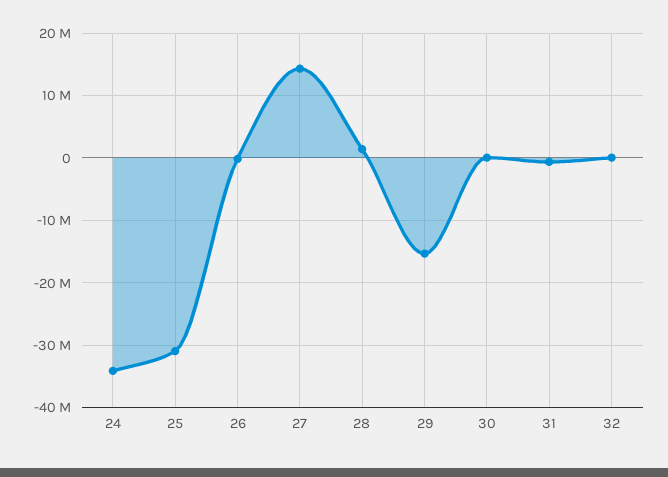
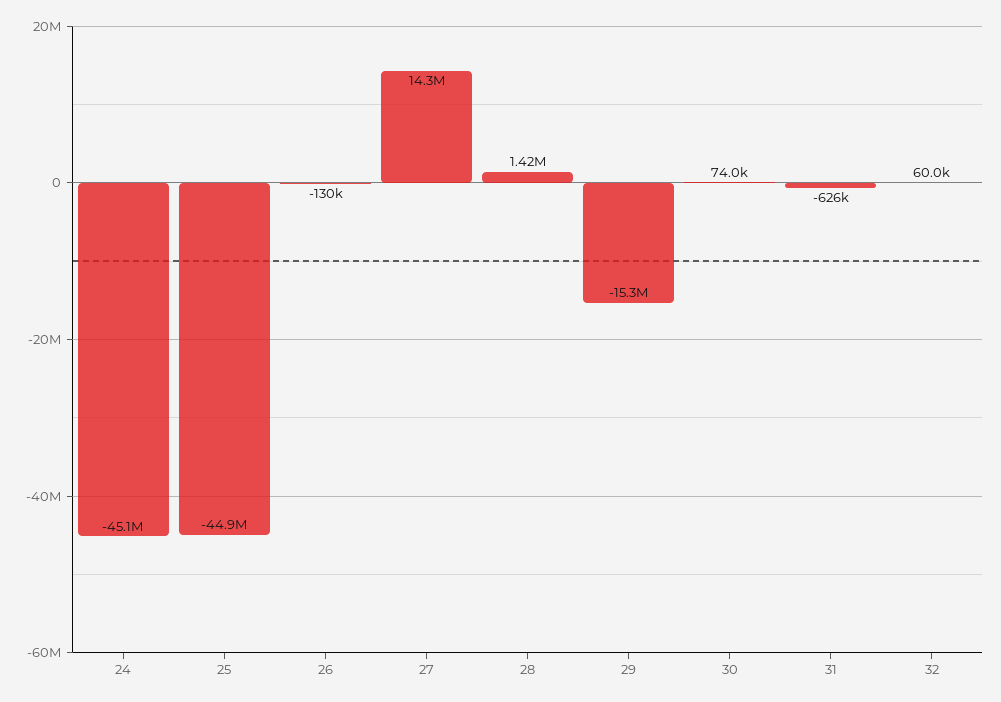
  {
-   "24": -34000000,
+   "24": -45100000,
-   "25": -31000000,
+   "25": -44900000,
    "26": -130000,
    "27": 14300000,
    "28": 1420000,
    "29": -15300000,
    "30": 74000,
    "31": -626000,
    "32": 60000
  }

